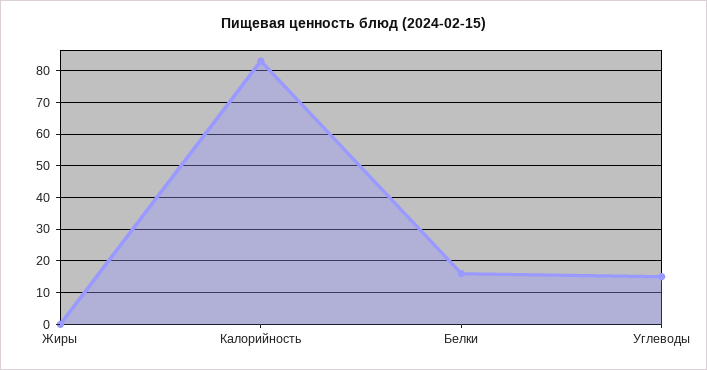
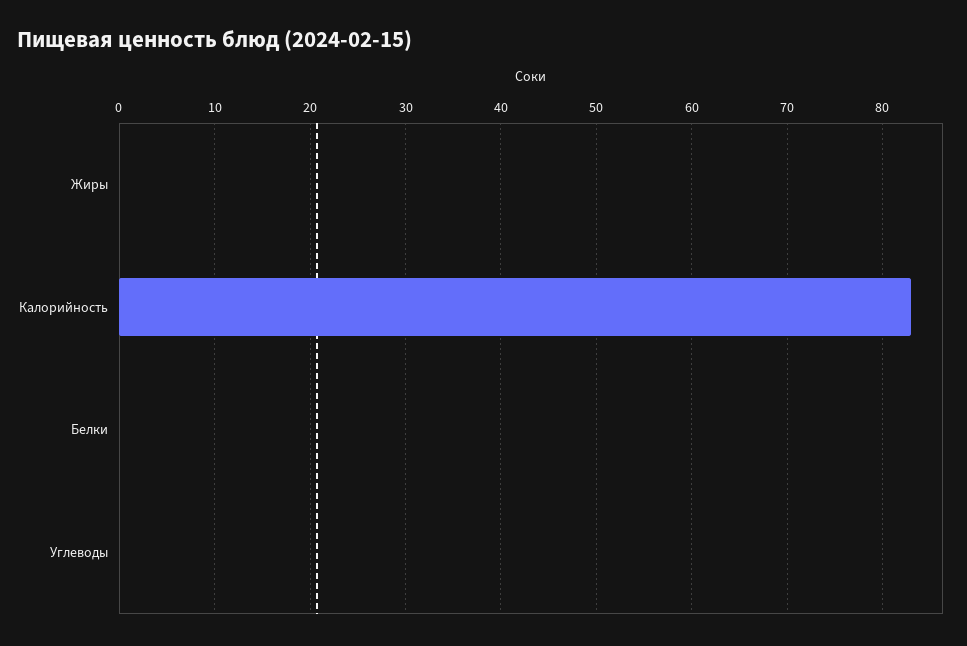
  {
    "Жиры": 0,
    "Калорийность": 83,
-   "Белки": 15,
+   "Белки": 0,
-   "Углеводы": 15
+   "Углеводы": 0
  }

